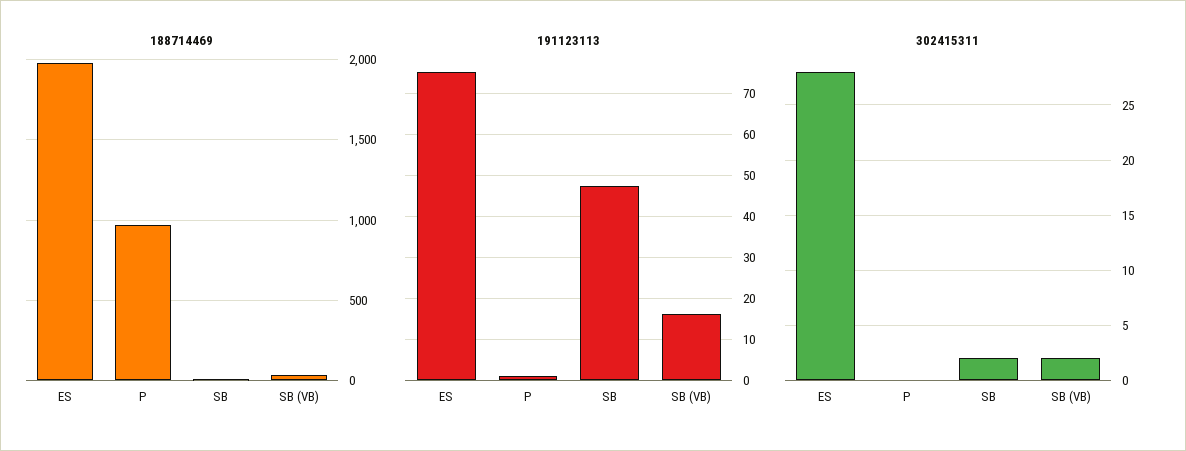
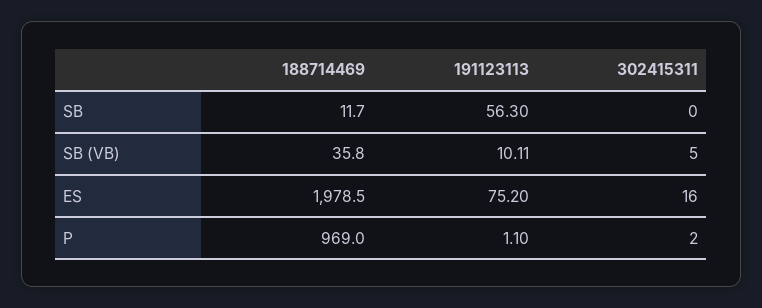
  {
    "188714469": {
      "ES": 1978.5,
      "P": 969,
      "SB": 11.7,
      "SB (VB)": 35.8
    },
    "191123113": {
      "ES": 75.2,
      "P": 1.1,
-     "SB": 48,
+     "SB": 56.3,
-     "SB (VB)": 16
+     "SB (VB)": 10.11
    },
    "302415311": {
-     "ES": 28,
+     "ES": 16,
-     "P": 0,
+     "P": 2,
-     "SB": 2,
+     "SB": 0,
-     "SB (VB)": 2
+     "SB (VB)": 5
    }
  }

